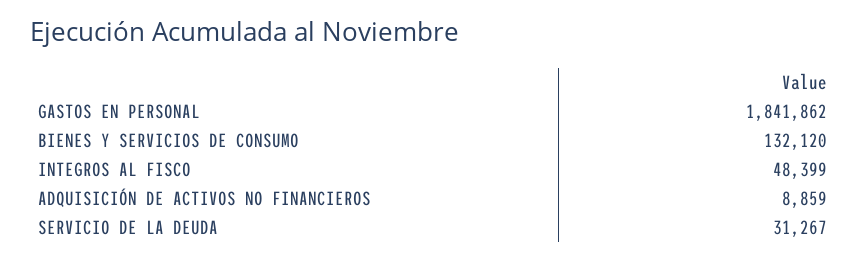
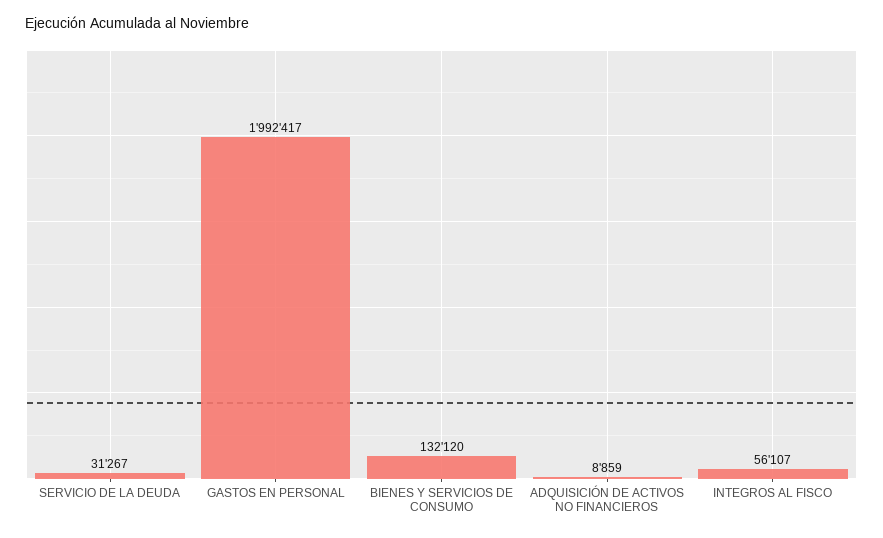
  {
-   "GASTOS EN PERSONAL": 1841862,
+   "GASTOS EN PERSONAL": 1992417,
    "BIENES Y SERVICIOS DE CONSUMO": 132120,
-   "INTEGROS AL FISCO": 48399,
+   "INTEGROS AL FISCO": 56107,
    "ADQUISICIÓN DE ACTIVOS NO FINANCIEROS": 8859,
    "SERVICIO DE LA DEUDA": 31267
  }

